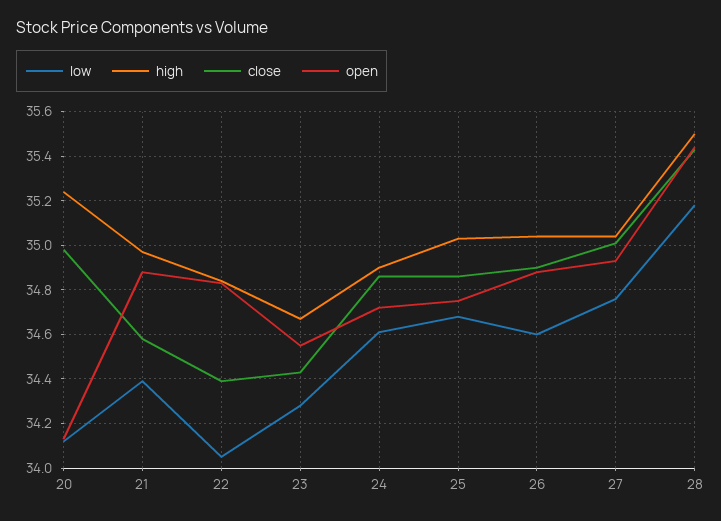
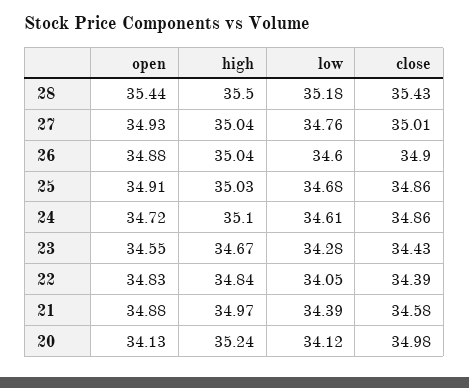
  {
    "low": {
      "20": 34.12,
      "21": 34.39,
      "22": 34.05,
      "23": 34.28,
      "24": 34.61,
      "25": 34.68,
      "26": 34.6,
      "27": 34.76,
      "28": 35.18
    },
    "high": {
      "20": 35.24,
      "21": 34.97,
      "22": 34.84,
      "23": 34.67,
-     "24": 34.9,
+     "24": 35.1,
      "25": 35.03,
      "26": 35.04,
      "27": 35.04,
      "28": 35.5
    },
    "close": {
      "20": 34.98,
      "21": 34.58,
      "22": 34.39,
      "23": 34.43,
      "24": 34.86,
      "25": 34.86,
      "26": 34.9,
      "27": 35.01,
      "28": 35.43
    },
    "open": {
      "20": 34.13,
      "21": 34.88,
      "22": 34.83,
      "23": 34.55,
      "24": 34.72,
-     "25": 34.75,
+     "25": 34.91,
      "26": 34.88,
      "27": 34.93,
      "28": 35.44
    }
  }

